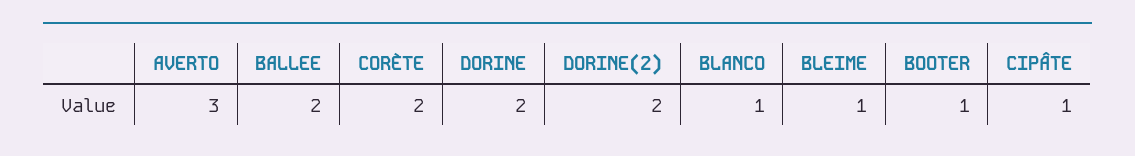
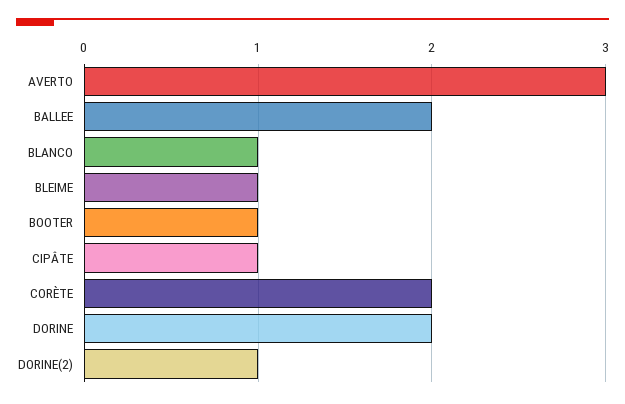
  {
    "AVERTO": 3,
    "BALLEE": 2,
    "CORÈTE": 2,
    "DORINE": 2,
-   "DORINE(2)": 2,
+   "DORINE(2)": 1,
    "BLANCO": 1,
    "BLEIME": 1,
    "BOOTER": 1,
    "CIPÂTE": 1
  }

